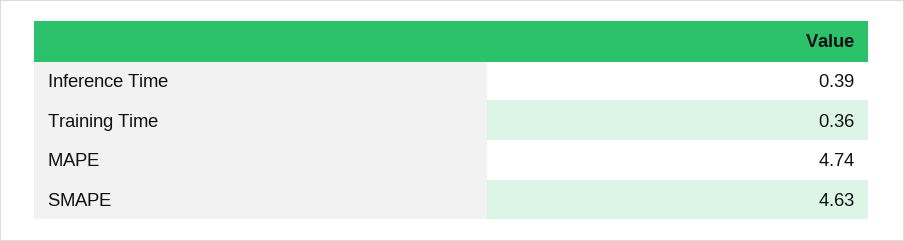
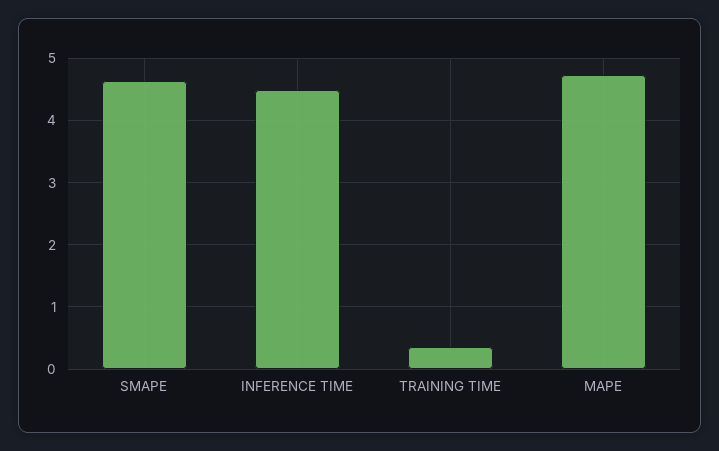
  {
-   "Inference Time": 0.39,
+   "Inference Time": 4.5,
    "Training Time": 0.36,
    "MAPE": 4.74,
    "SMAPE": 4.63
  }

